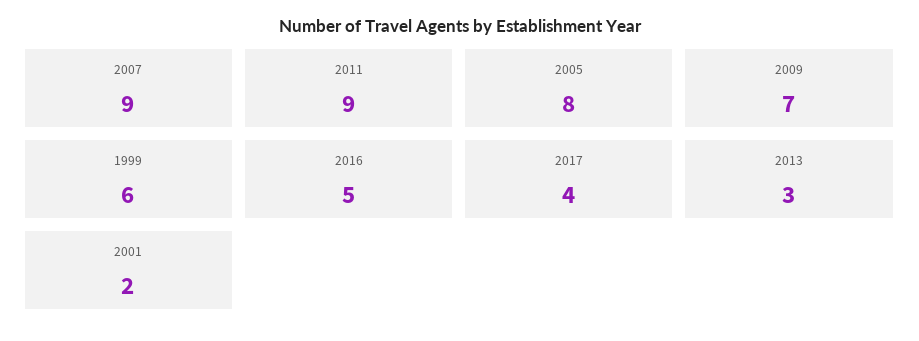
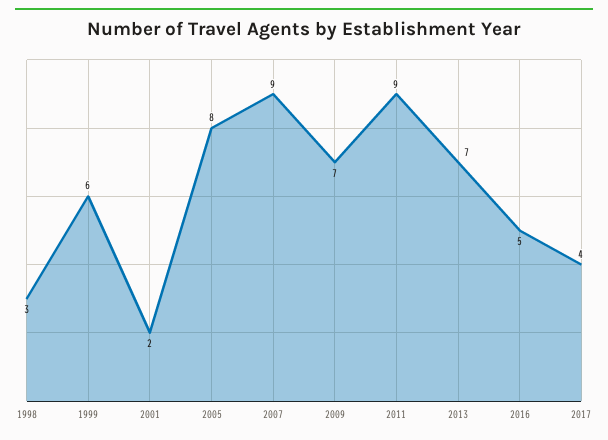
  {
    "2007": 9,
    "2011": 9,
    "2005": 8,
    "2009": 7,
    "1999": 6,
    "2016": 5,
    "2017": 4,
-   "2013": 3,
+   "2013": 7,
-   "2001": 2
+   "2001": 2,
+   "1998": 3
  }

